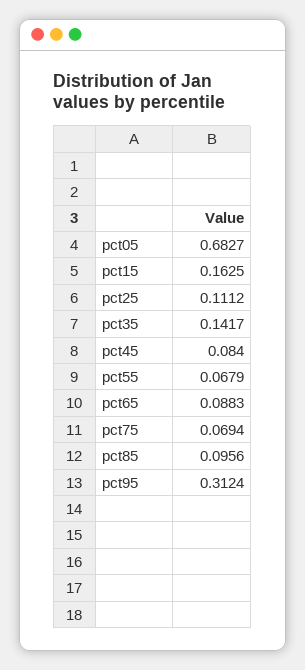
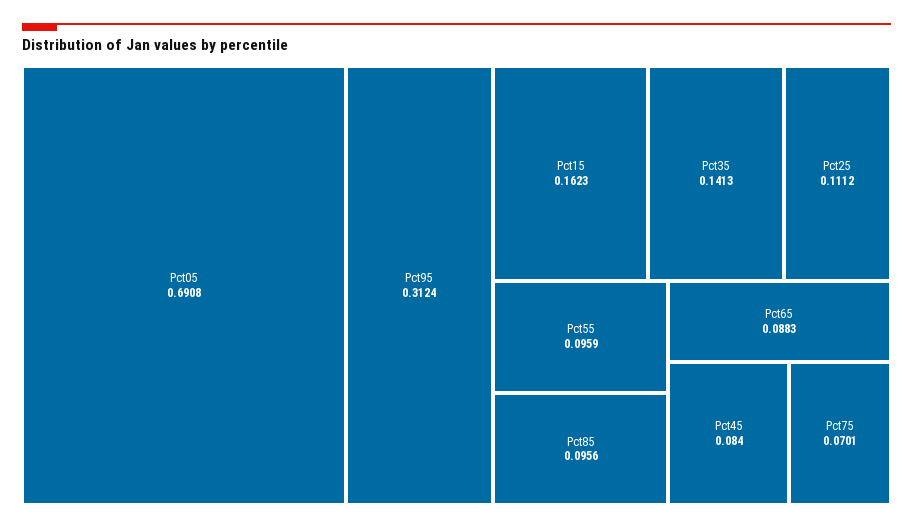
  {
-   "pct05": 0.6827,
+   "pct05": 0.6908,
-   "pct15": 0.1625,
+   "pct15": 0.1623,
    "pct25": 0.1112,
-   "pct35": 0.1417,
+   "pct35": 0.1413,
    "pct45": 0.084,
-   "pct55": 0.0679,
+   "pct55": 0.0959,
    "pct65": 0.0883,
-   "pct75": 0.0694,
+   "pct75": 0.0701,
    "pct85": 0.0956,
    "pct95": 0.3124
  }

